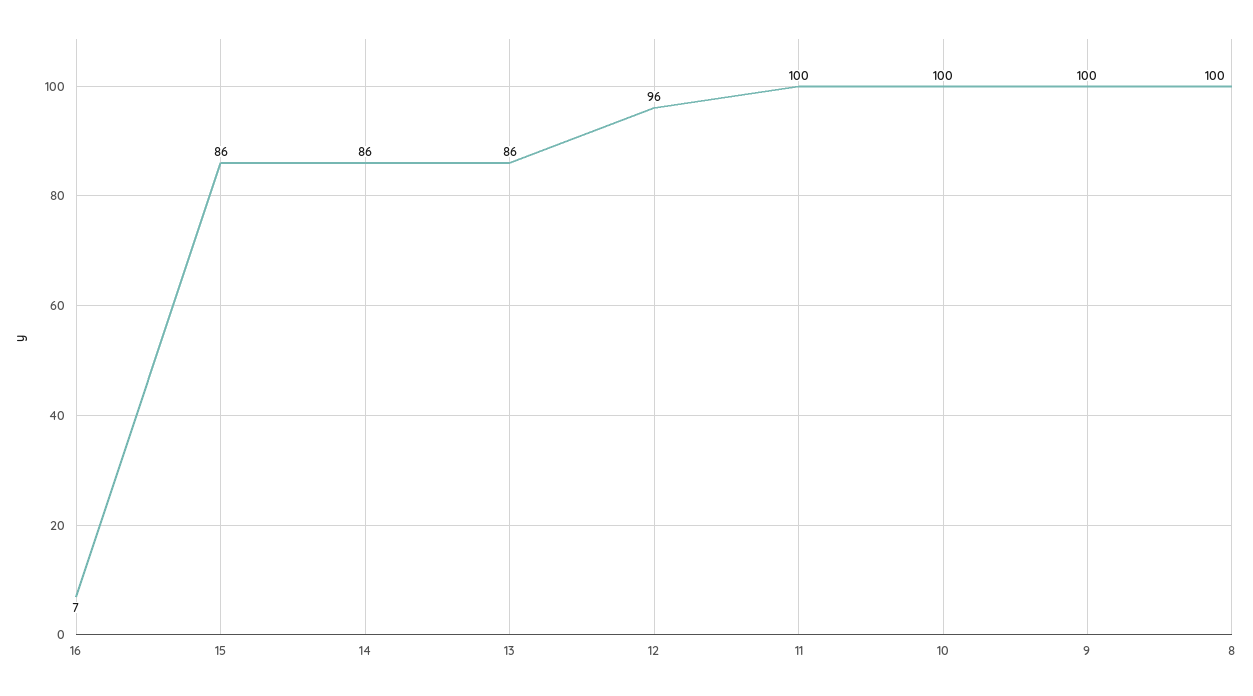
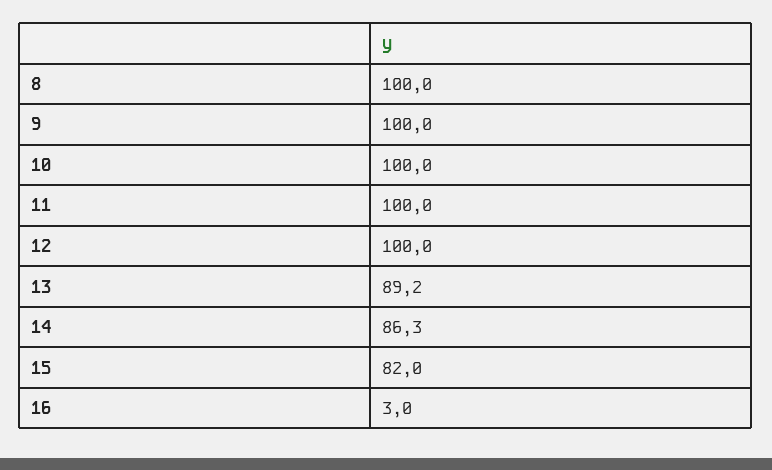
  {
-   "16": 7,
+   "16": 3,
-   "15": 86,
+   "15": 82,
    "14": 86.3,
-   "13": 86,
+   "13": 89.2,
-   "12": 96,
+   "12": 100,
    "11": 100,
    "10": 100,
    "9": 100,
    "8": 100
  }

